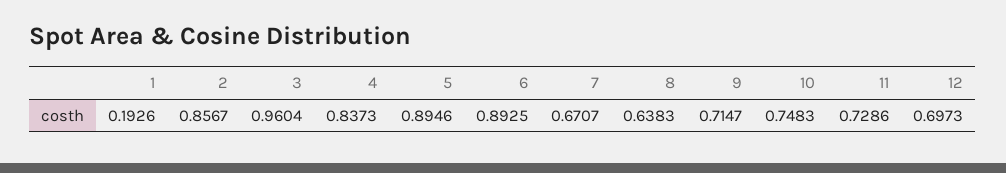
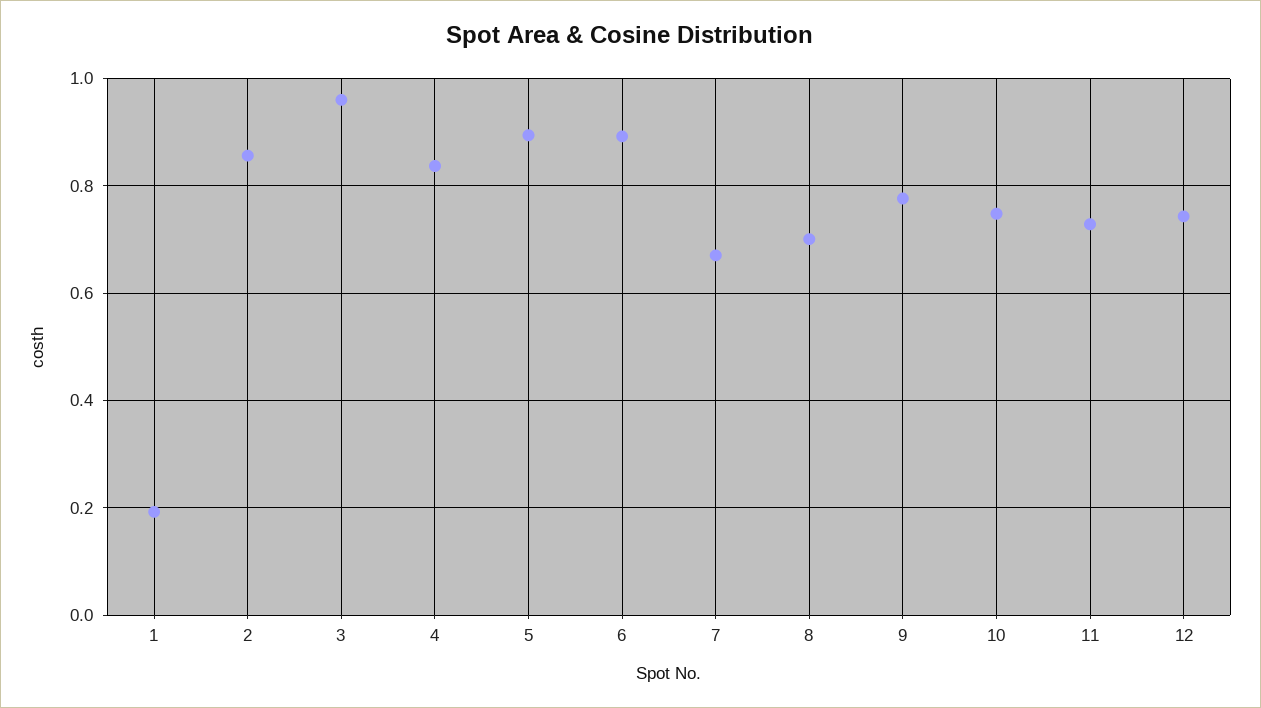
  {
    "1": 0.1926,
    "2": 0.8567,
    "3": 0.9604,
    "4": 0.8373,
    "5": 0.8946,
    "6": 0.8925,
    "7": 0.6707,
-   "8": 0.6383,
+   "8": 0.7,
-   "9": 0.7147,
+   "9": 0.78,
    "10": 0.7483,
    "11": 0.7286,
-   "12": 0.6973
+   "12": 0.74
  }

